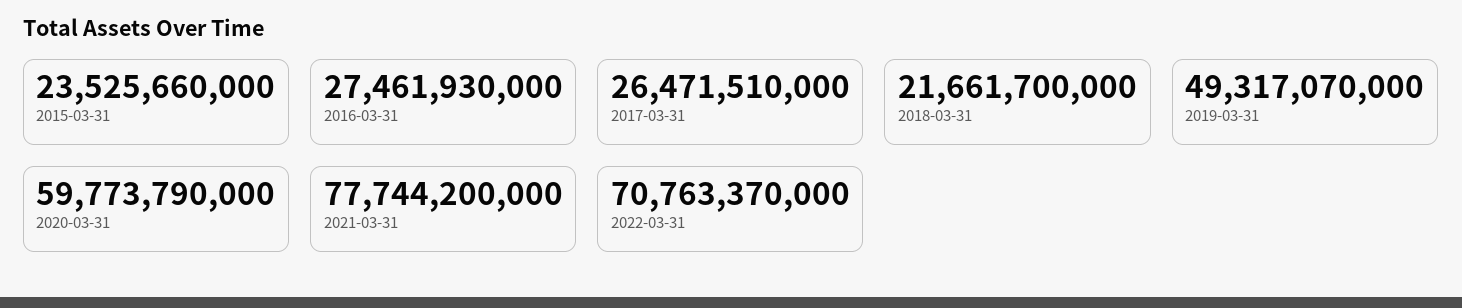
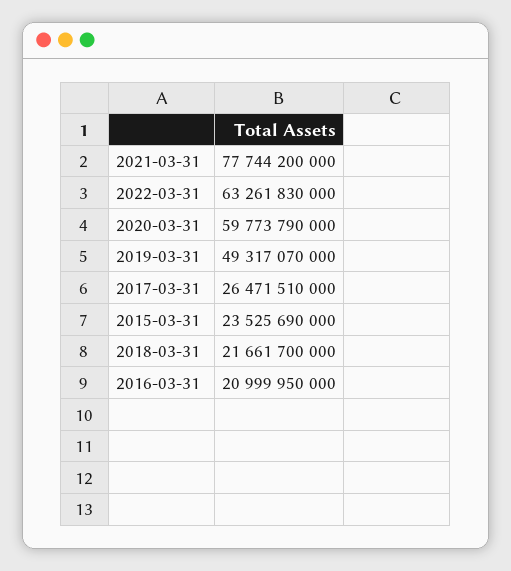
  {
-   "2015-03-31": 23525660000,
+   "2015-03-31": 23525690000,
-   "2016-03-31": 27461930000,
+   "2016-03-31": 20999950000,
    "2017-03-31": 26471510000,
    "2018-03-31": 21661700000,
    "2019-03-31": 49317070000,
    "2020-03-31": 59773790000,
    "2021-03-31": 77744200000,
-   "2022-03-31": 70763370000
+   "2022-03-31": 63261830000
  }

